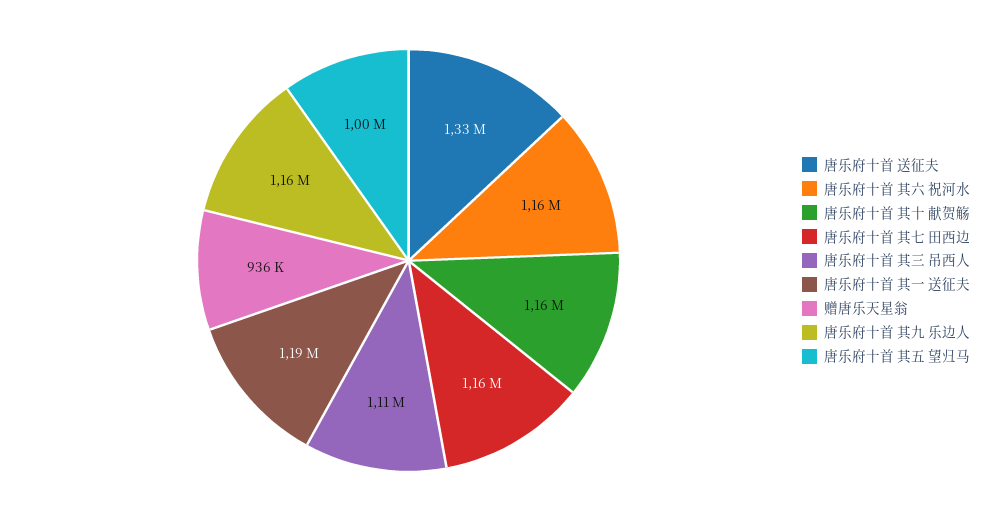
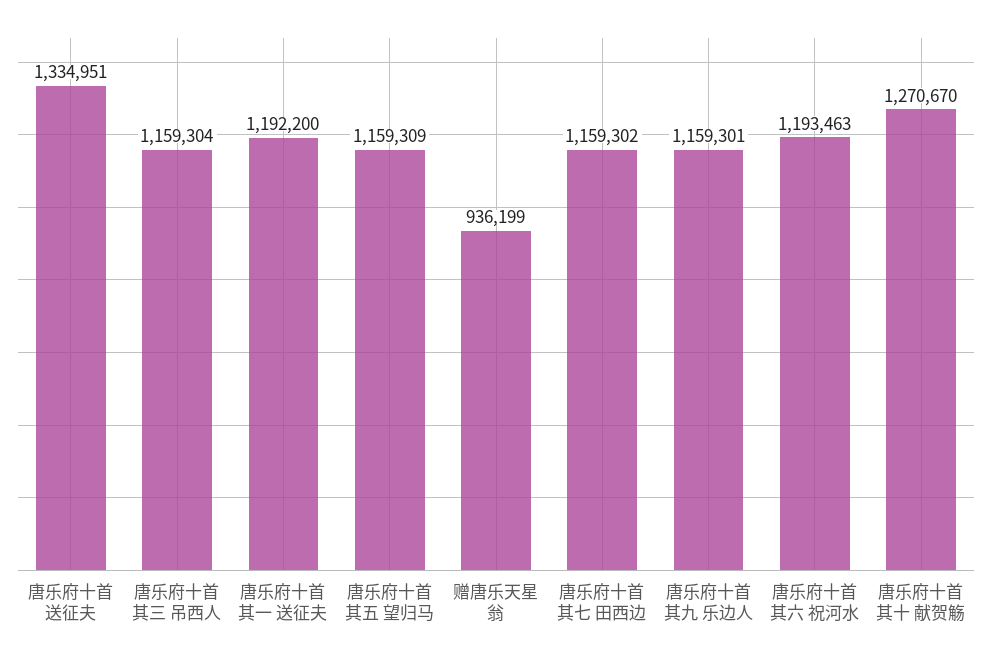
  {
    "唐乐府十首 送征夫": 1334951,
-   "唐乐府十首 其六 祝河水": 1160000,
+   "唐乐府十首 其六 祝河水": 1193463,
-   "唐乐府十首 其十 献贺觞": 1160000,
+   "唐乐府十首 其十 献贺觞": 1270670,
    "唐乐府十首 其七 田西边": 1159302,
-   "唐乐府十首 其三 吊西人": 1110000,
+   "唐乐府十首 其三 吊西人": 1159304,
    "唐乐府十首 其一 送征夫": 1192200,
    "赠唐乐天星翁": 936199,
    "唐乐府十首 其九 乐边人": 1159301,
-   "唐乐府十首 其五 望归马": 1000000
+   "唐乐府十首 其五 望归马": 1159309
  }

